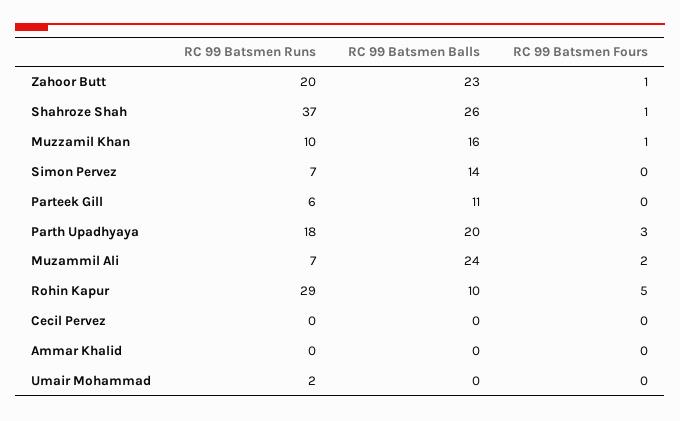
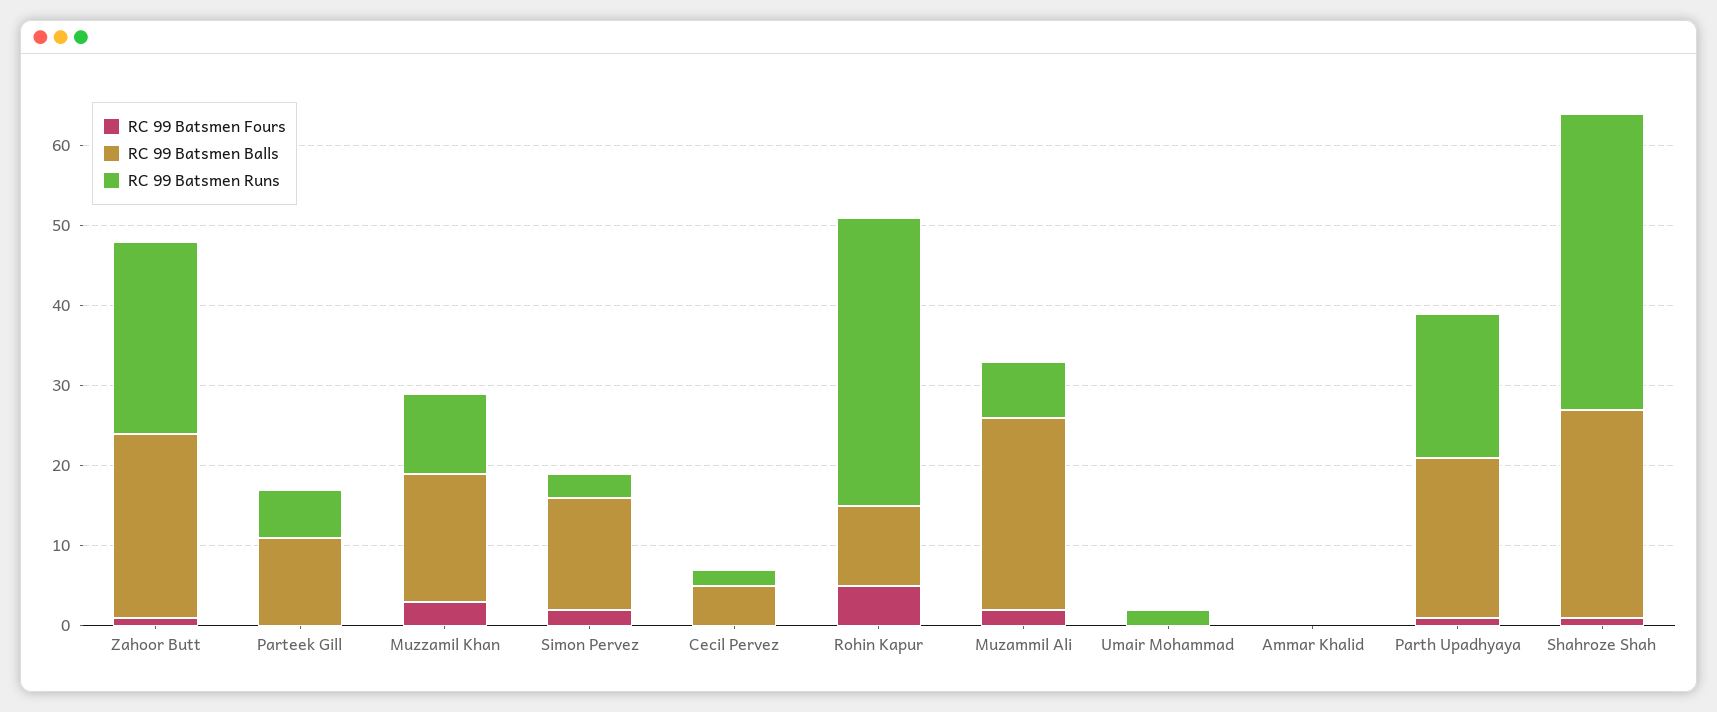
  {
    "RC 99 Batsmen Runs": {
-     "Zahoor Butt": 20,
+     "Zahoor Butt": 24,
      "Shahroze Shah": 37,
      "Muzzamil Khan": 10,
-     "Simon Pervez": 7,
+     "Simon Pervez": 3,
      "Parteek Gill": 6,
      "Parth Upadhyaya": 18,
      "Muzammil Ali": 7,
-     "Rohin Kapur": 29,
+     "Rohin Kapur": 36,
-     "Cecil Pervez": 0,
+     "Cecil Pervez": 2,
      "Ammar Khalid": 0,
      "Umair Mohammad": 2
    },
    "RC 99 Batsmen Balls": {
      "Zahoor Butt": 23,
      "Shahroze Shah": 26,
      "Muzzamil Khan": 16,
      "Simon Pervez": 14,
      "Parteek Gill": 11,
      "Parth Upadhyaya": 20,
      "Muzammil Ali": 24,
      "Rohin Kapur": 10,
-     "Cecil Pervez": 0,
+     "Cecil Pervez": 5,
      "Ammar Khalid": 0,
      "Umair Mohammad": 0
    },
    "RC 99 Batsmen Fours": {
      "Zahoor Butt": 1,
      "Shahroze Shah": 1,
-     "Muzzamil Khan": 1,
+     "Muzzamil Khan": 3,
-     "Simon Pervez": 0,
+     "Simon Pervez": 2,
      "Parteek Gill": 0,
-     "Parth Upadhyaya": 3,
+     "Parth Upadhyaya": 1,
      "Muzammil Ali": 2,
      "Rohin Kapur": 5,
      "Cecil Pervez": 0,
      "Ammar Khalid": 0,
      "Umair Mohammad": 0
    }
  }

